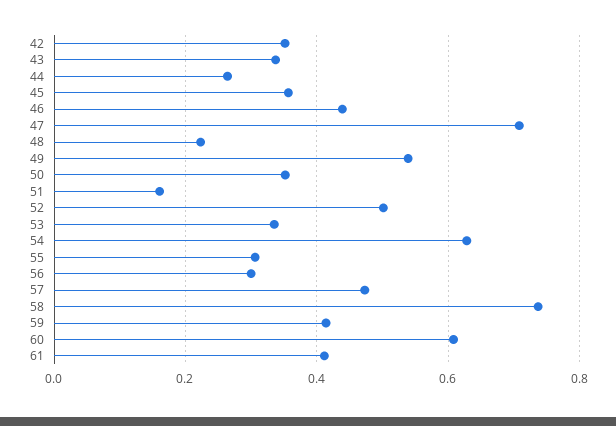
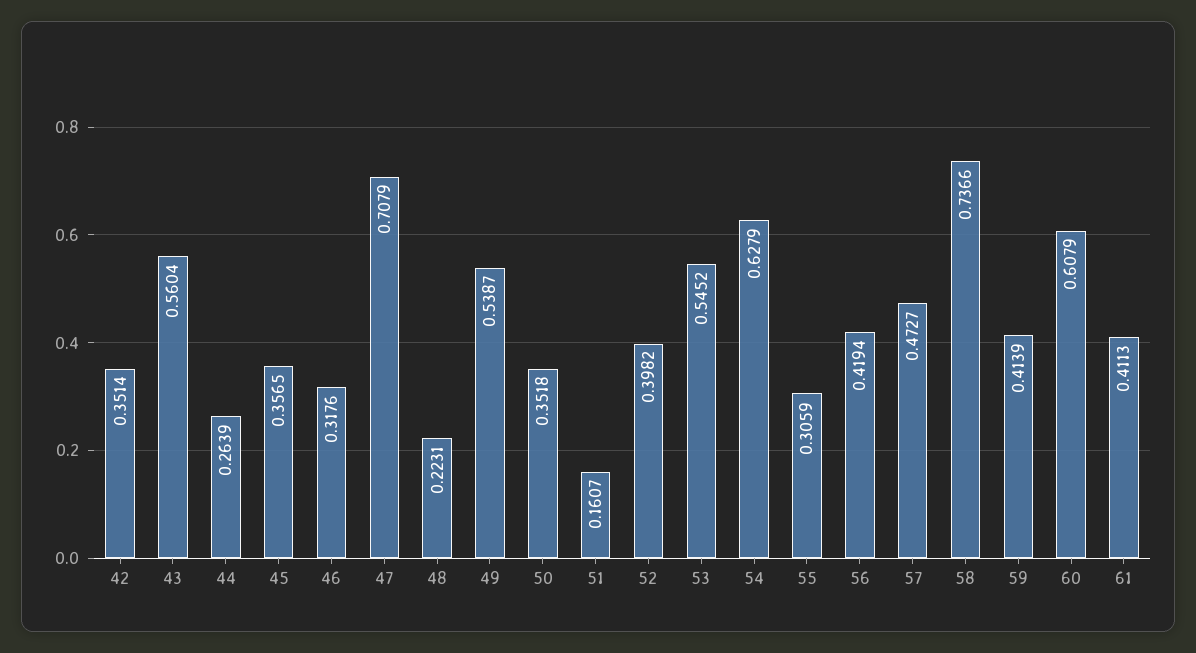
  {
    "42": 0.3514,
-   "43": 0.34,
+   "43": 0.5604,
    "44": 0.2639,
    "45": 0.3565,
-   "46": 0.44,
+   "46": 0.3176,
    "47": 0.7079,
    "48": 0.2231,
    "49": 0.5387,
    "50": 0.3518,
    "51": 0.1607,
-   "52": 0.5,
+   "52": 0.3982,
-   "53": 0.34,
+   "53": 0.5452,
    "54": 0.6279,
    "55": 0.3059,
-   "56": 0.3,
+   "56": 0.4194,
    "57": 0.4727,
    "58": 0.7366,
    "59": 0.4139,
    "60": 0.6079,
    "61": 0.4113
  }

